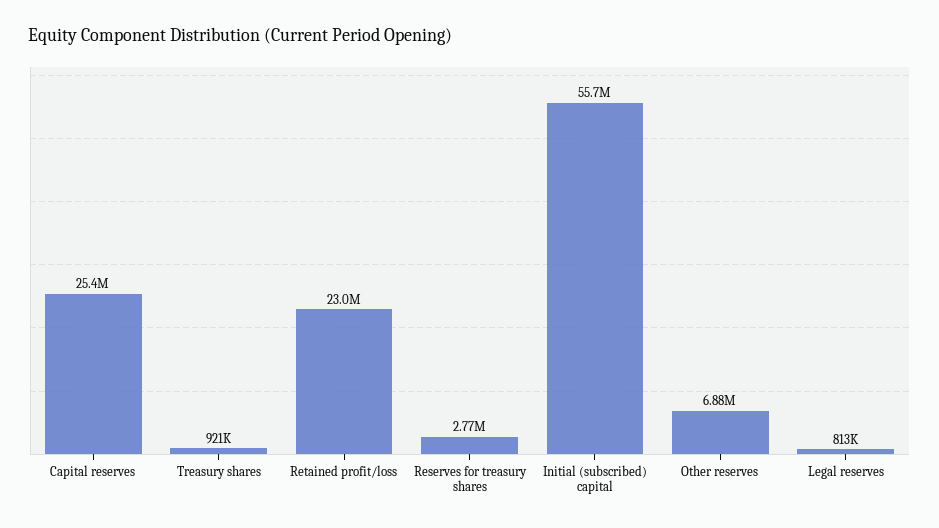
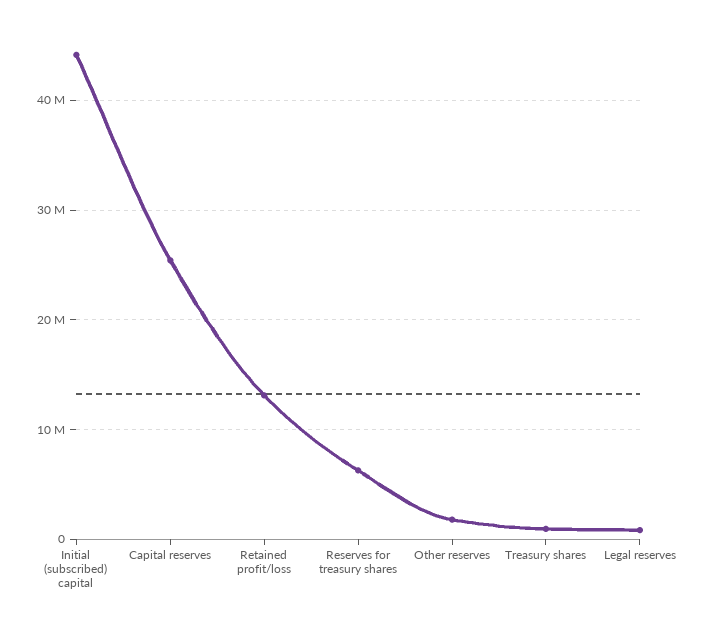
  {
    "Capital reserves": 25400000,
    "Treasury shares": 921000,
-   "Retained profit/loss": 23000000,
+   "Retained profit/loss": 13000000,
-   "Reserves for treasury shares": 2770000,
+   "Reserves for treasury shares": 6000000,
-   "Initial (subscribed) capital": 55700000,
+   "Initial (subscribed) capital": 44000000,
-   "Other reserves": 6880000,
+   "Other reserves": 2000000,
    "Legal reserves": 813000
  }

